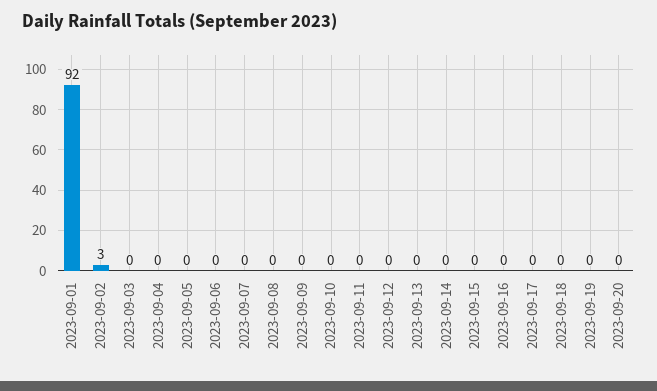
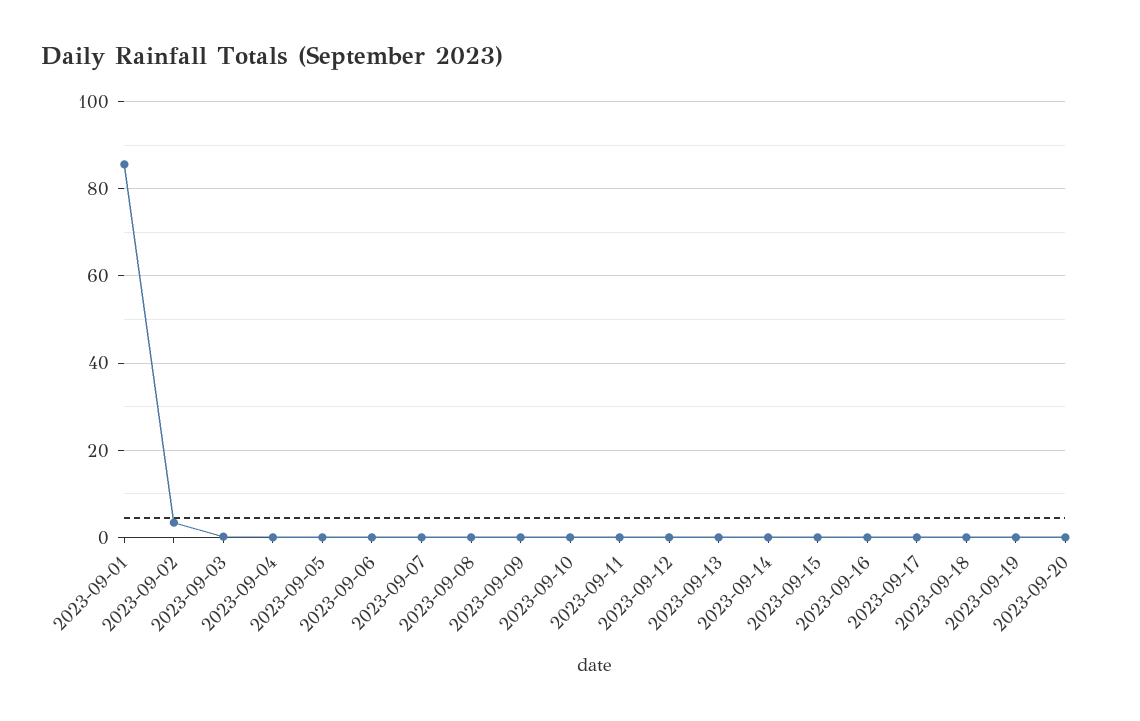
  {
-   "2023-09-01": 92,
+   "2023-09-01": 86,
    "2023-09-02": 3,
    "2023-09-03": 0,
    "2023-09-04": 0,
    "2023-09-05": 0,
    "2023-09-06": 0,
    "2023-09-07": 0,
    "2023-09-08": 0,
    "2023-09-09": 0,
    "2023-09-10": 0,
    "2023-09-11": 0,
    "2023-09-12": 0,
    "2023-09-13": 0,
    "2023-09-14": 0,
    "2023-09-15": 0,
    "2023-09-16": 0,
    "2023-09-17": 0,
    "2023-09-18": 0,
    "2023-09-19": 0,
    "2023-09-20": 0
  }

